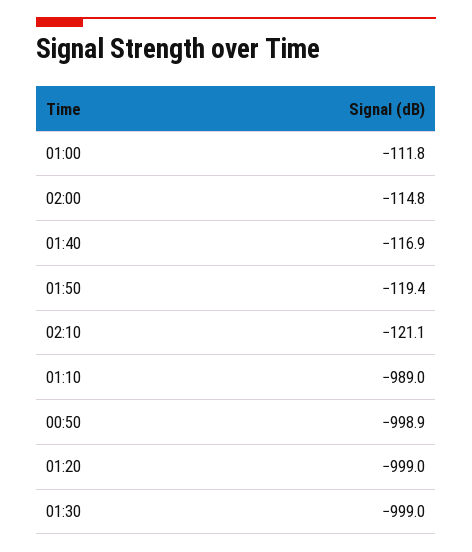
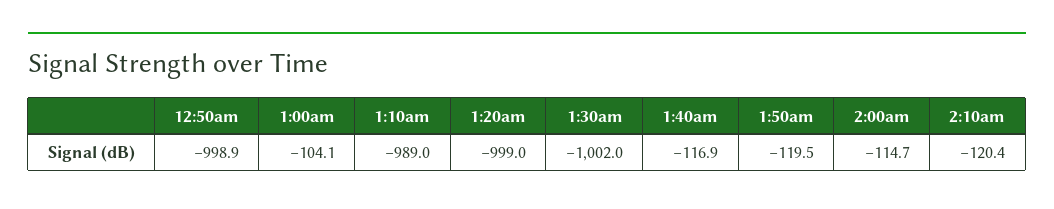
  {
-   "01:00": -111.8,
+   "01:00": -104.1,
-   "02:00": -114.8,
+   "02:00": -114.7,
    "01:40": -116.9,
-   "01:50": -119.4,
+   "01:50": -119.5,
-   "02:10": -121.1,
+   "02:10": -120.4,
    "01:10": -989,
    "00:50": -998.9,
    "01:20": -999,
-   "01:30": -999
+   "01:30": -1002
  }

